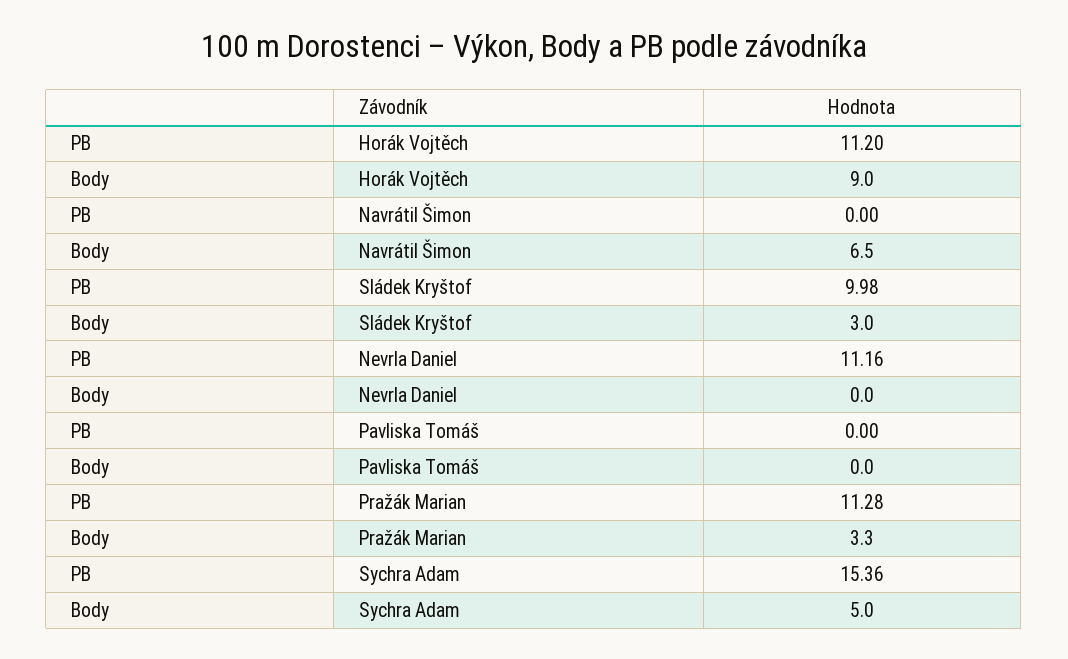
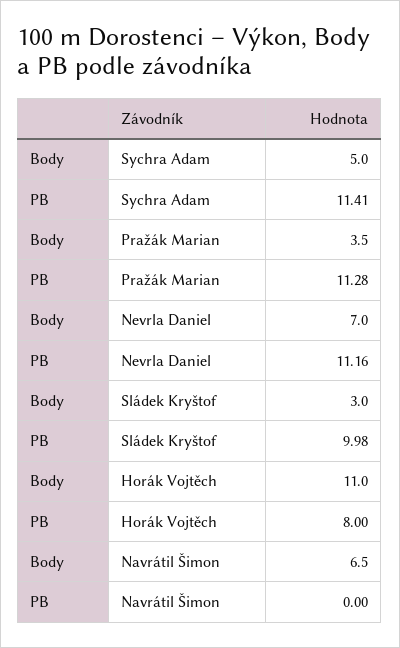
  {
    "PB": {
-     "Horák Vojtěch": 11.2,
+     "Horák Vojtěch": 8,
      "Navrátil Šimon": 0,
      "Sládek Kryštof": 9.98,
      "Nevrla Daniel": 11.16,
-     "Pavliska Tomáš": 0,
      "Pražák Marian": 11.28,
-     "Sychra Adam": 15.36
+     "Sychra Adam": 11.41
    },
    "Body": {
-     "Horák Vojtěch": 9,
+     "Horák Vojtěch": 11,
      "Navrátil Šimon": 6.5,
      "Sládek Kryštof": 3,
-     "Nevrla Daniel": 0,
+     "Nevrla Daniel": 7,
-     "Pavliska Tomáš": 0,
-     "Pražák Marian": 3.3,
+     "Pražák Marian": 3.5,
      "Sychra Adam": 5
    }
  }

